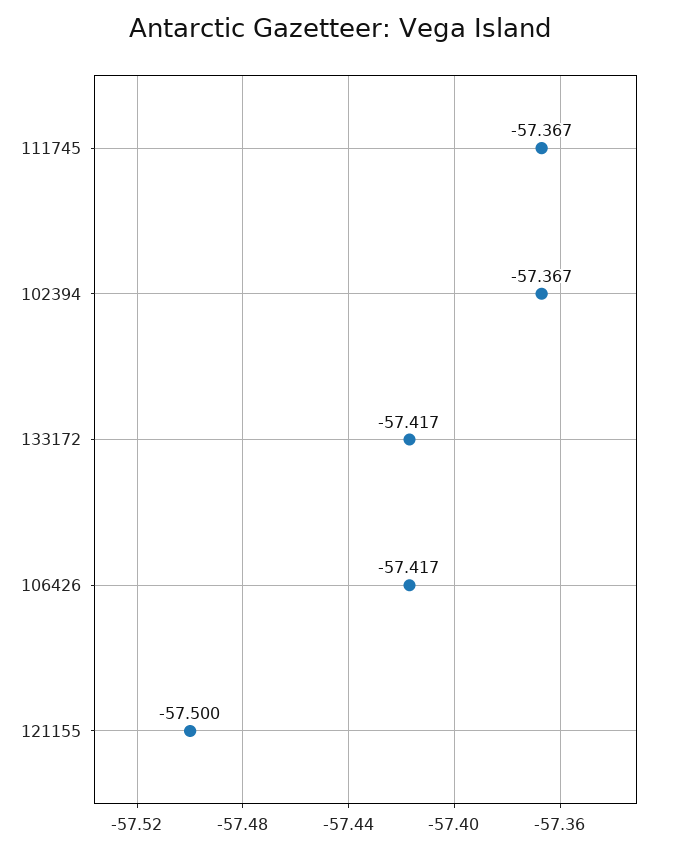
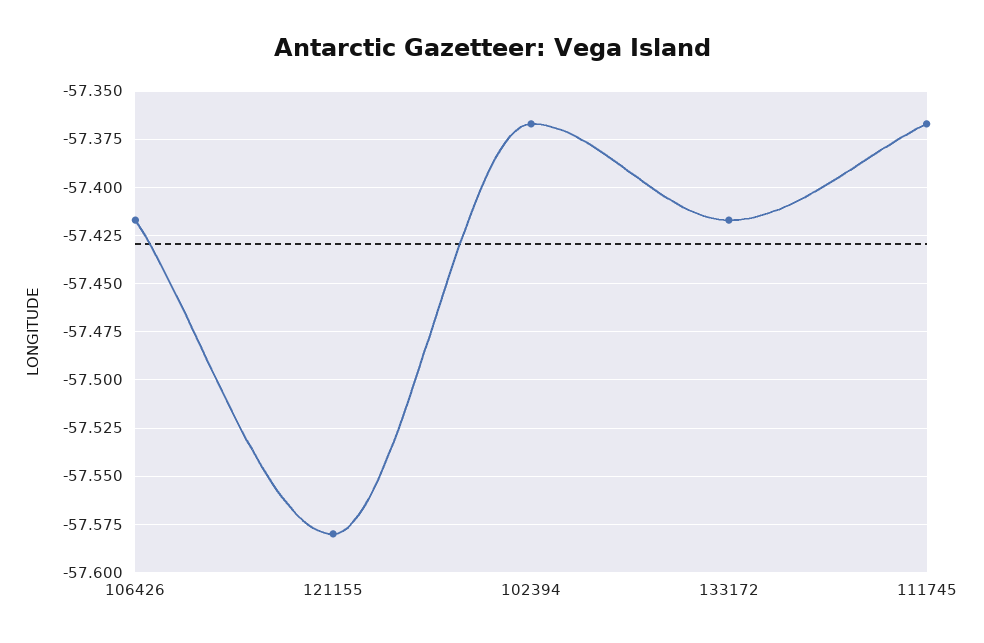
  {
    "111745": -57.367,
    "102394": -57.367,
    "133172": -57.417,
    "106426": -57.417,
-   "121155": -57.5
+   "121155": -57.58
  }

